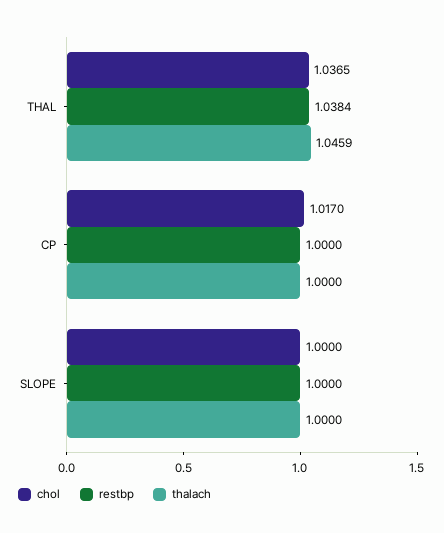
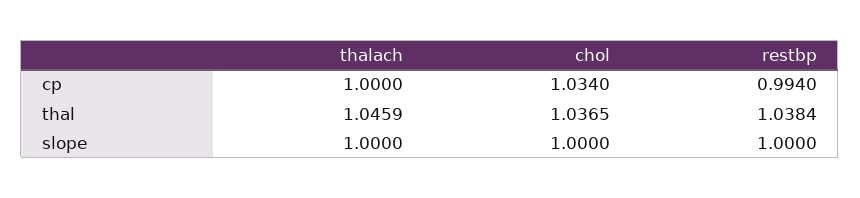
  {
    "chol": {
      "THAL": 1.0365,
-     "CP": 1.017,
+     "CP": 1.034,
      "SLOPE": 1
    },
    "restbp": {
      "THAL": 1.0384,
-     "CP": 1,
+     "CP": 0.994,
      "SLOPE": 1
    },
    "thalach": {
      "THAL": 1.0459,
      "CP": 1,
      "SLOPE": 1
    }
  }

